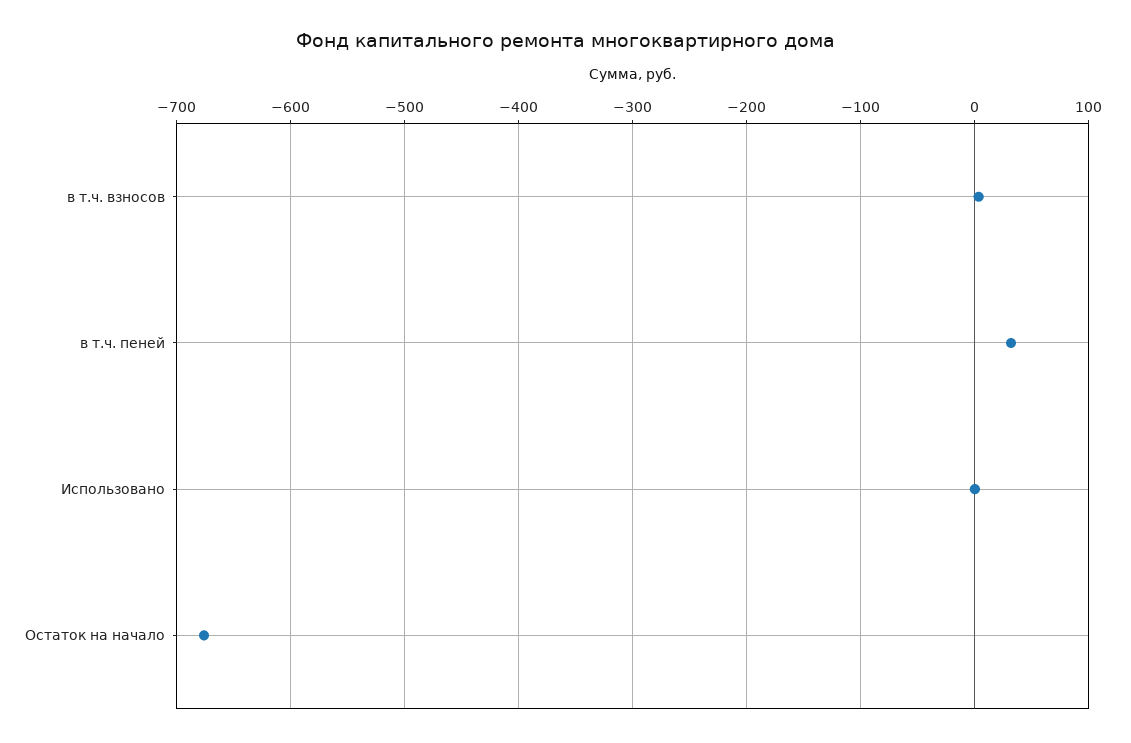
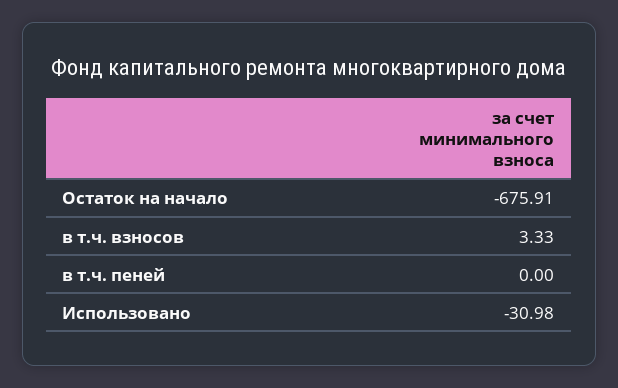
  {
    "в т.ч. взносов": 3.33,
-   "в т.ч. пеней": 30,
+   "в т.ч. пеней": 0,
-   "Использовано": 0,
+   "Использовано": -30.98,
    "Остаток на начало": -675.91
  }

